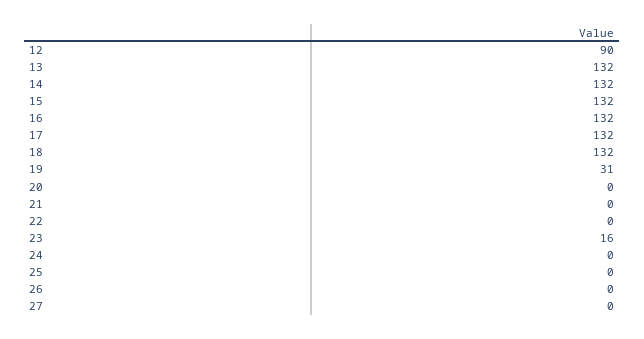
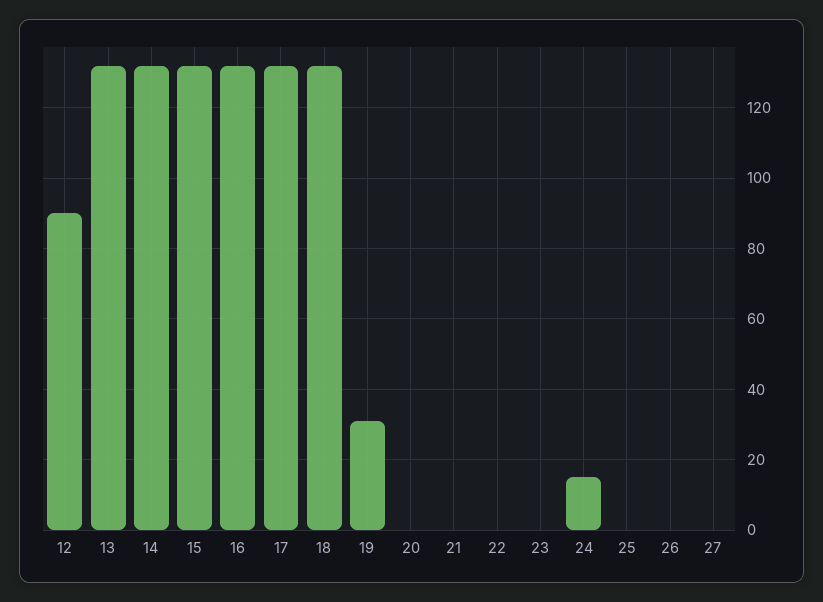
  {
    "12": 90,
    "13": 132,
    "14": 132,
    "15": 132,
    "16": 132,
    "17": 132,
    "18": 132,
    "19": 31,
    "20": 0,
    "21": 0,
    "22": 0,
-   "23": 16,
+   "23": 0,
-   "24": 0,
+   "24": 15,
    "25": 0,
    "26": 0,
    "27": 0
  }

